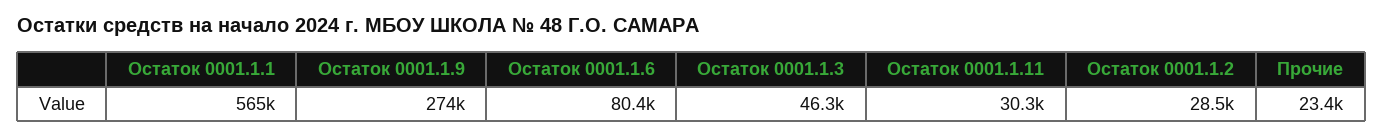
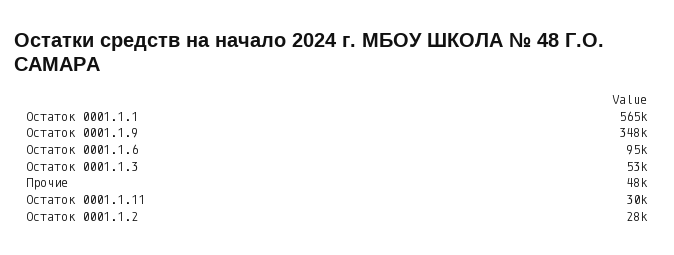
  {
    "Остаток 0001.1.1": 565000,
-   "Остаток 0001.1.9": 274000,
+   "Остаток 0001.1.9": 348000,
-   "Остаток 0001.1.6": 80400,
+   "Остаток 0001.1.6": 95000,
-   "Остаток 0001.1.3": 46300,
+   "Остаток 0001.1.3": 53000,
    "Остаток 0001.1.11": 30300,
    "Остаток 0001.1.2": 28500,
-   "Прочие": 23400
+   "Прочие": 48000
  }

